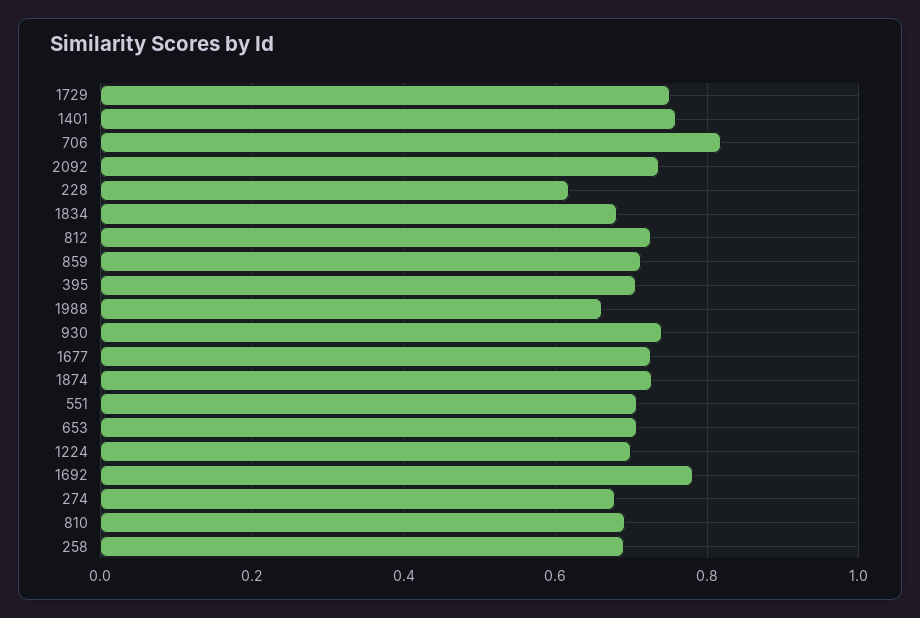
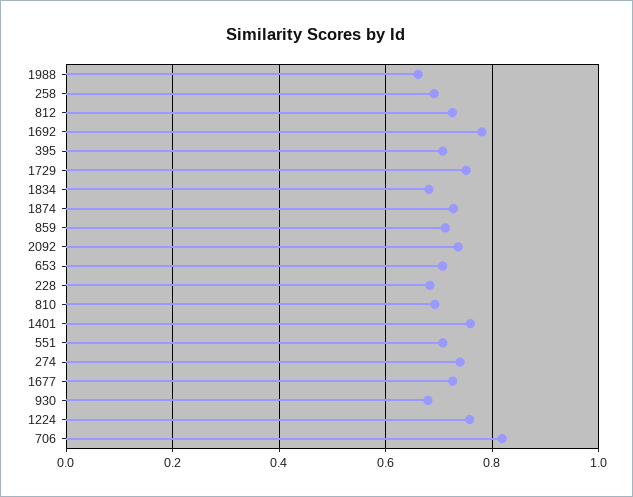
  {
    "1729": 0.76,
    "1401": 0.76,
    "706": 0.82,
    "2092": 0.74,
-   "228": 0.62,
+   "228": 0.68,
    "1834": 0.68,
    "812": 0.72,
    "859": 0.72,
    "395": 0.7,
    "1988": 0.66,
-   "930": 0.74,
+   "930": 0.68,
    "1677": 0.72,
    "1874": 0.72,
    "551": 0.7,
    "653": 0.7,
-   "1224": 0.7,
+   "1224": 0.76,
    "1692": 0.78,
-   "274": 0.68,
+   "274": 0.74,
    "810": 0.7,
    "258": 0.7
  }

